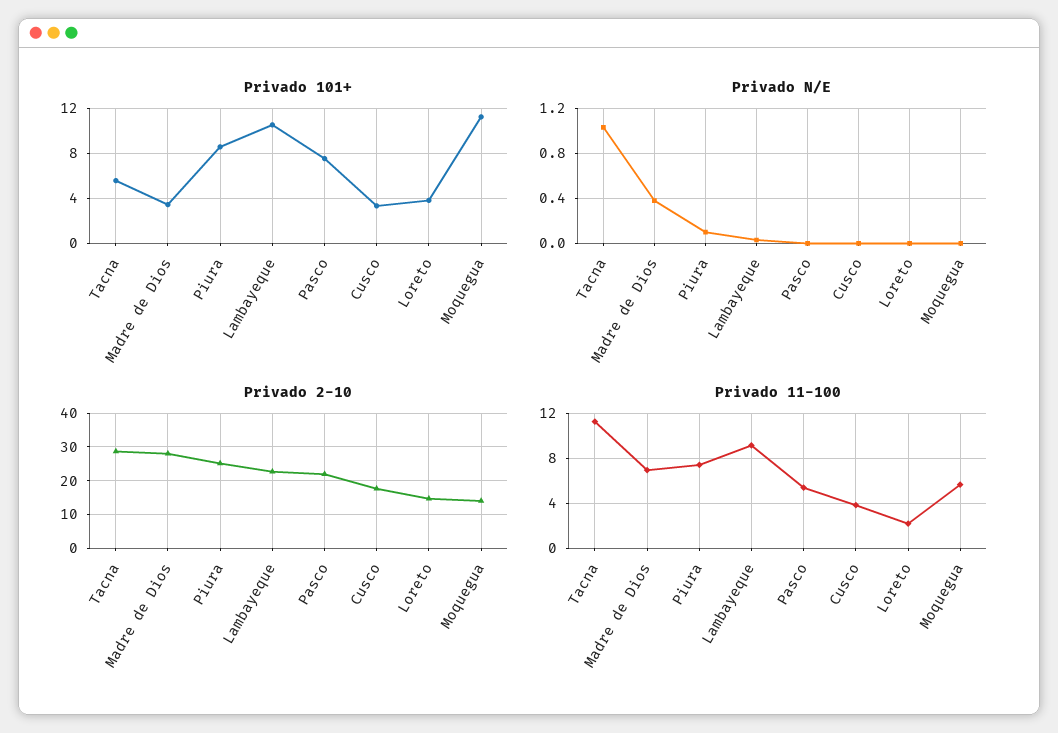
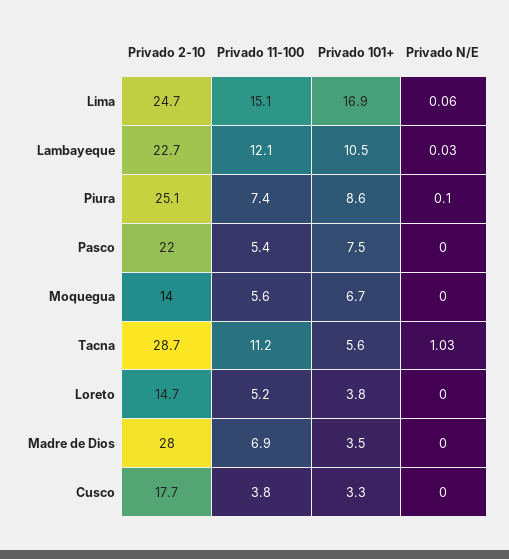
  {
    "Privado 101+": {
      "Tacna": 5.6,
      "Madre de Dios": 3.5,
      "Piura": 8.6,
      "Lambayeque": 10.5,
      "Pasco": 7.5,
      "Cusco": 3.3,
      "Loreto": 3.8,
-     "Moquegua": 11
+     "Moquegua": 6.7,
+     "Lima": 16.9
    },
    "Privado N/E": {
      "Tacna": 1.03,
-     "Madre de Dios": 0.4,
+     "Madre de Dios": 0,
      "Piura": 0.1,
      "Lambayeque": 0.03,
      "Pasco": 0,
      "Cusco": 0,
      "Loreto": 0,
-     "Moquegua": 0
+     "Moquegua": 0,
+     "Lima": 0.06
    },
    "Privado 2-10": {
      "Tacna": 28.7,
      "Madre de Dios": 28,
      "Piura": 25.1,
      "Lambayeque": 22.7,
      "Pasco": 22,
      "Cusco": 17.7,
      "Loreto": 14.7,
-     "Moquegua": 14
+     "Moquegua": 14,
+     "Lima": 24.7
    },
    "Privado 11-100": {
      "Tacna": 11.2,
      "Madre de Dios": 6.9,
      "Piura": 7.4,
-     "Lambayeque": 9,
+     "Lambayeque": 12.1,
      "Pasco": 5.4,
      "Cusco": 3.8,
-     "Loreto": 2,
+     "Loreto": 5.2,
-     "Moquegua": 5.6
+     "Moquegua": 5.6,
+     "Lima": 15.1
    }
  }

